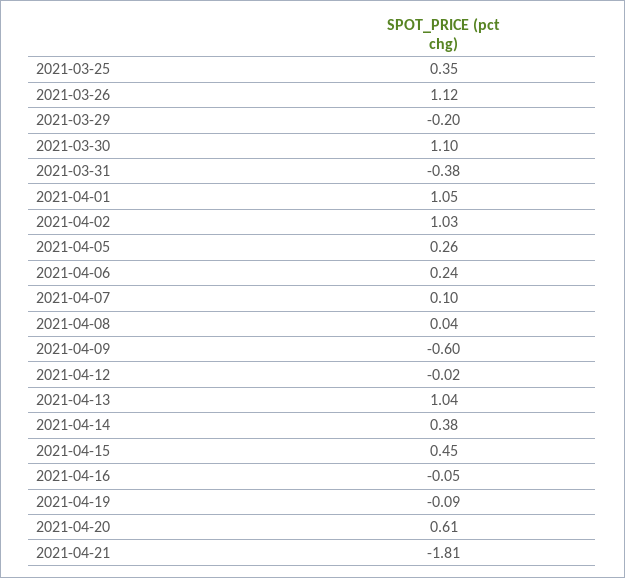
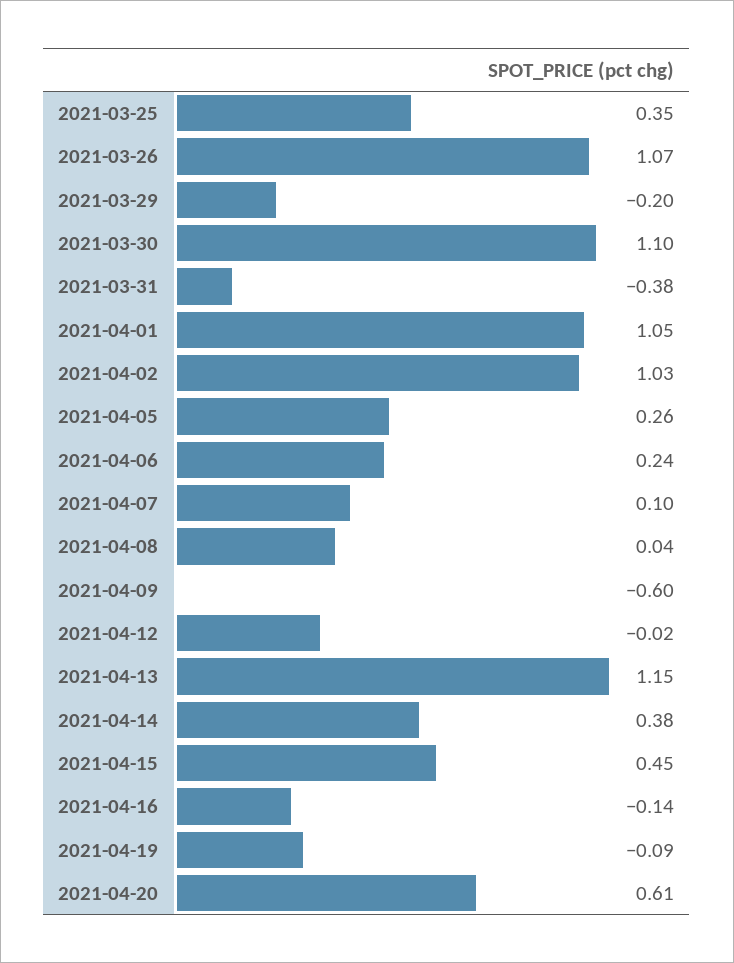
  {
    "2021-03-25": 0.35,
-   "2021-03-26": 1.12,
+   "2021-03-26": 1.07,
    "2021-03-29": -0.2,
    "2021-03-30": 1.1,
    "2021-03-31": -0.38,
    "2021-04-01": 1.05,
    "2021-04-02": 1.03,
    "2021-04-05": 0.26,
    "2021-04-06": 0.24,
    "2021-04-07": 0.1,
    "2021-04-08": 0.04,
    "2021-04-09": -0.6,
    "2021-04-12": -0.02,
-   "2021-04-13": 1.04,
+   "2021-04-13": 1.15,
    "2021-04-14": 0.38,
    "2021-04-15": 0.45,
-   "2021-04-16": -0.05,
+   "2021-04-16": -0.14,
    "2021-04-19": -0.09,
-   "2021-04-20": 0.61,
+   "2021-04-20": 0.61
-   "2021-04-21": -1.81
  }

